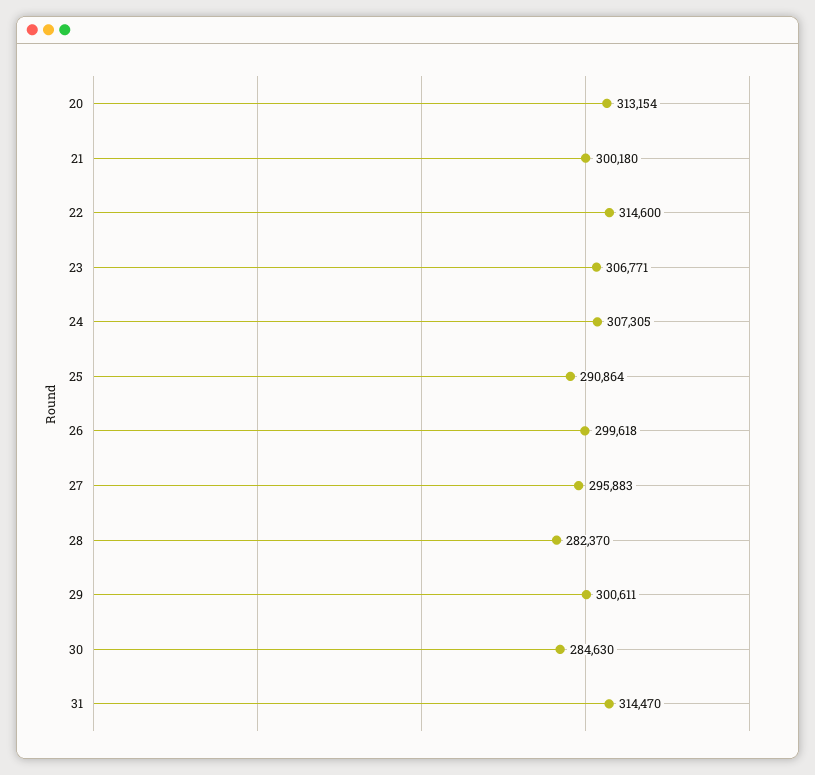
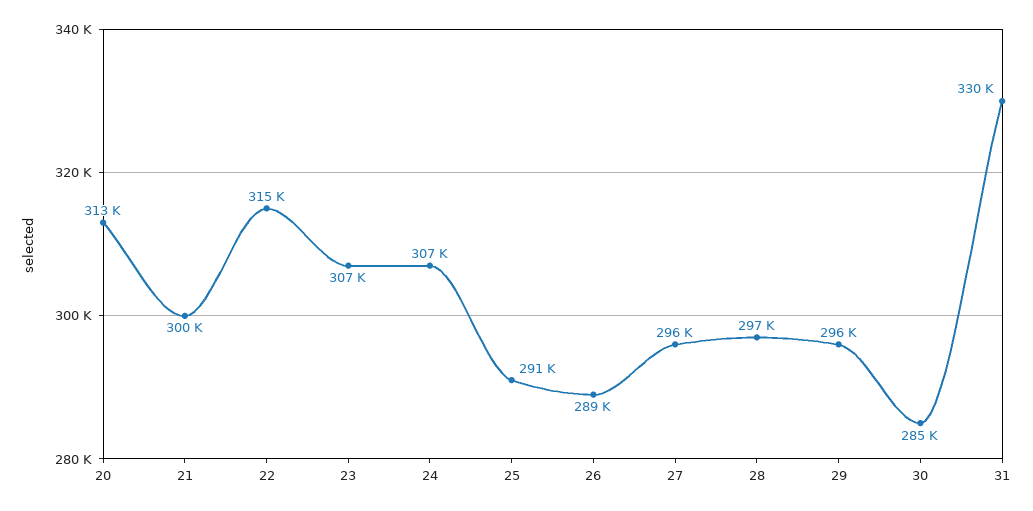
  {
    "20": 313154,
    "21": 300180,
    "22": 314600,
    "23": 306771,
    "24": 307305,
    "25": 290864,
-   "26": 299618,
+   "26": 289000,
    "27": 295883,
-   "28": 282370,
+   "28": 297000,
-   "29": 300611,
+   "29": 296000,
    "30": 284630,
-   "31": 314470
+   "31": 330000
  }

